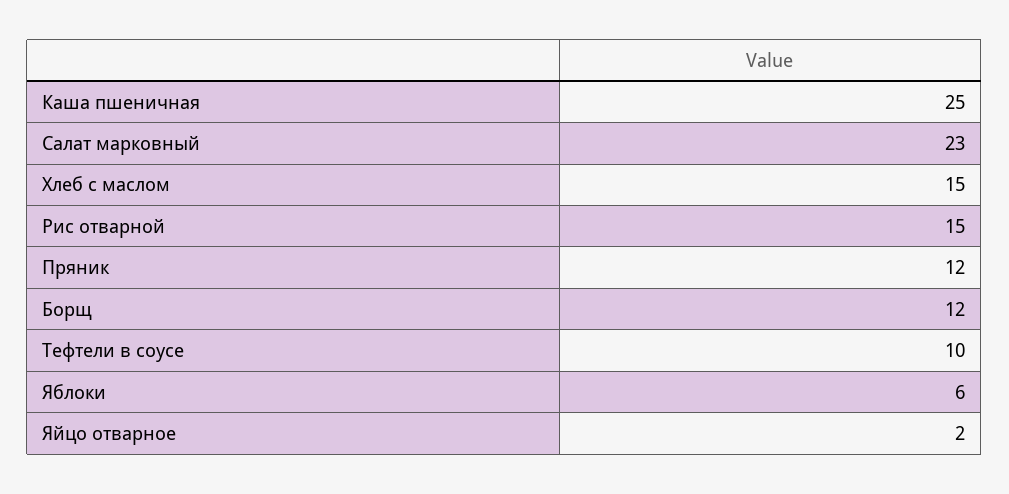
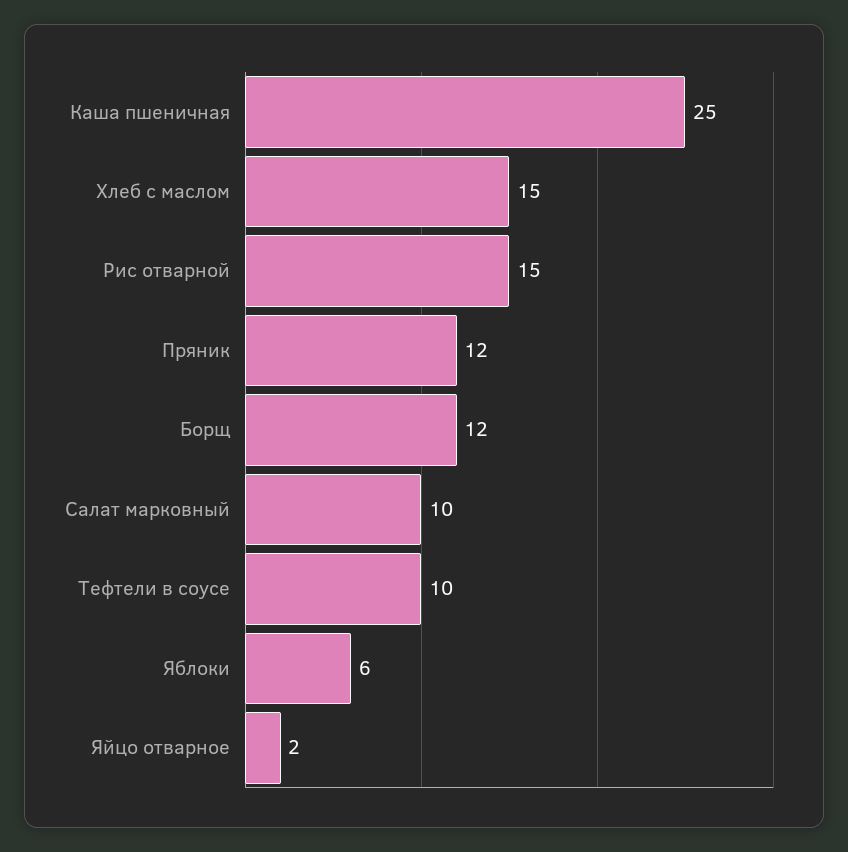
  {
    "Каша пшеничная": 25,
-   "Салат марковный": 23,
+   "Салат марковный": 10,
    "Хлеб с маслом": 15,
    "Рис отварной": 15,
    "Пряник": 12,
    "Борщ": 12,
    "Тефтели в соусе": 10,
    "Яблоки": 6,
    "Яйцо отварное": 2
  }

